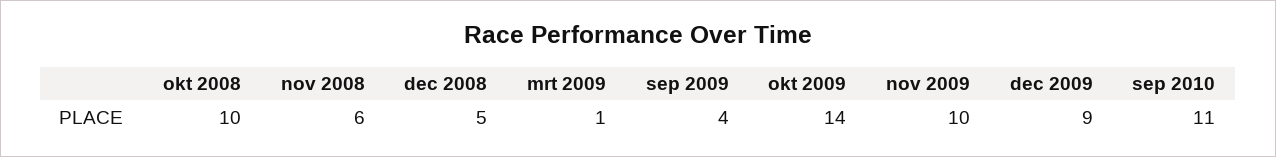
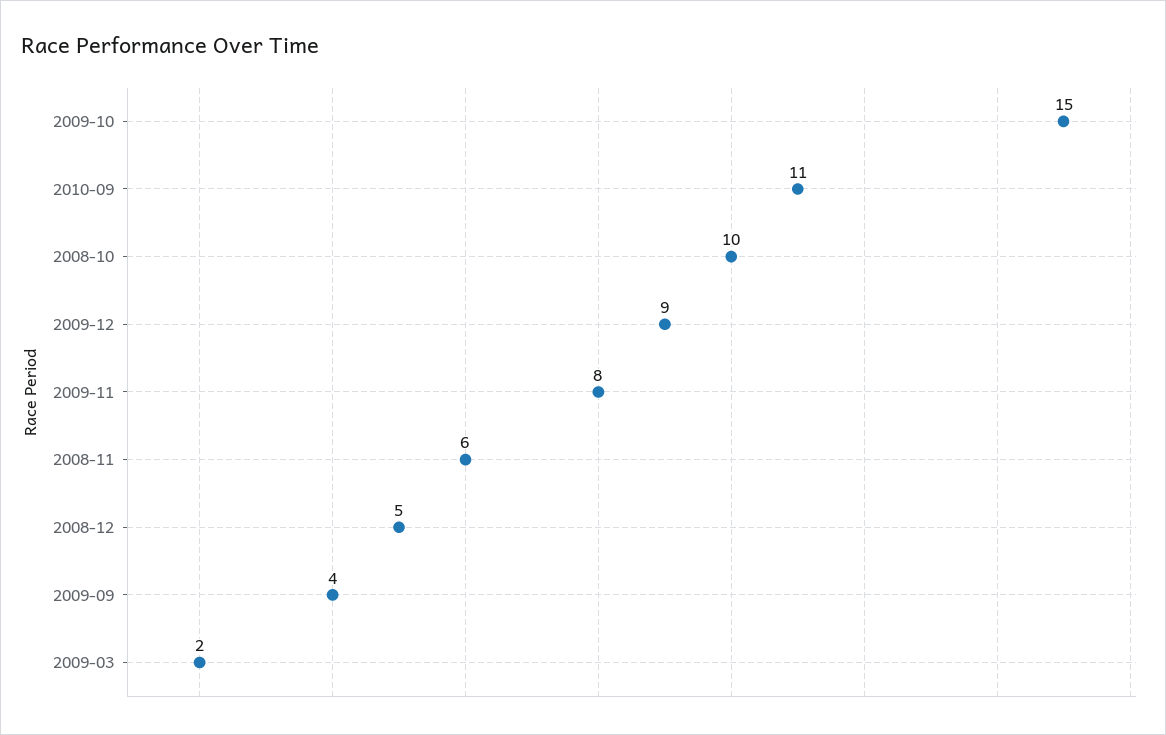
  {
    "okt 2008": 10,
    "nov 2008": 6,
    "dec 2008": 5,
-   "mrt 2009": 1,
+   "mrt 2009": 2,
    "sep 2009": 4,
-   "okt 2009": 14,
+   "okt 2009": 15,
-   "nov 2009": 10,
+   "nov 2009": 8,
    "dec 2009": 9,
    "sep 2010": 11
  }

